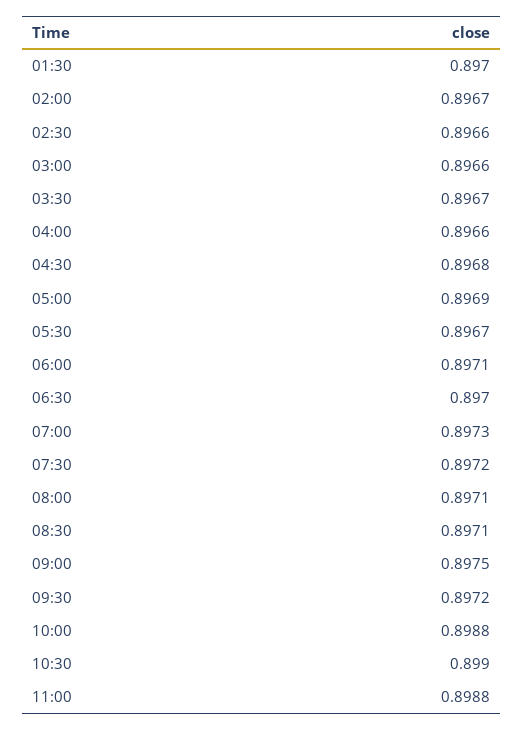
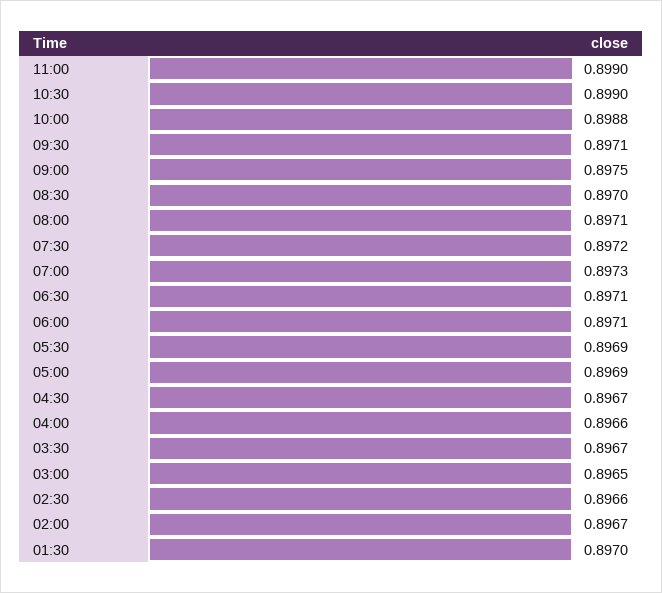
  {
    "01:30": 0.897,
    "02:00": 0.8967,
    "02:30": 0.8966,
-   "03:00": 0.8966,
+   "03:00": 0.8965,
    "03:30": 0.8967,
    "04:00": 0.8966,
-   "04:30": 0.8968,
+   "04:30": 0.8967,
    "05:00": 0.8969,
-   "05:30": 0.8967,
+   "05:30": 0.8969,
    "06:00": 0.8971,
-   "06:30": 0.897,
+   "06:30": 0.8971,
    "07:00": 0.8973,
    "07:30": 0.8972,
    "08:00": 0.8971,
-   "08:30": 0.8971,
+   "08:30": 0.897,
    "09:00": 0.8975,
-   "09:30": 0.8972,
+   "09:30": 0.8971,
    "10:00": 0.8988,
    "10:30": 0.899,
-   "11:00": 0.8988
+   "11:00": 0.899
  }

